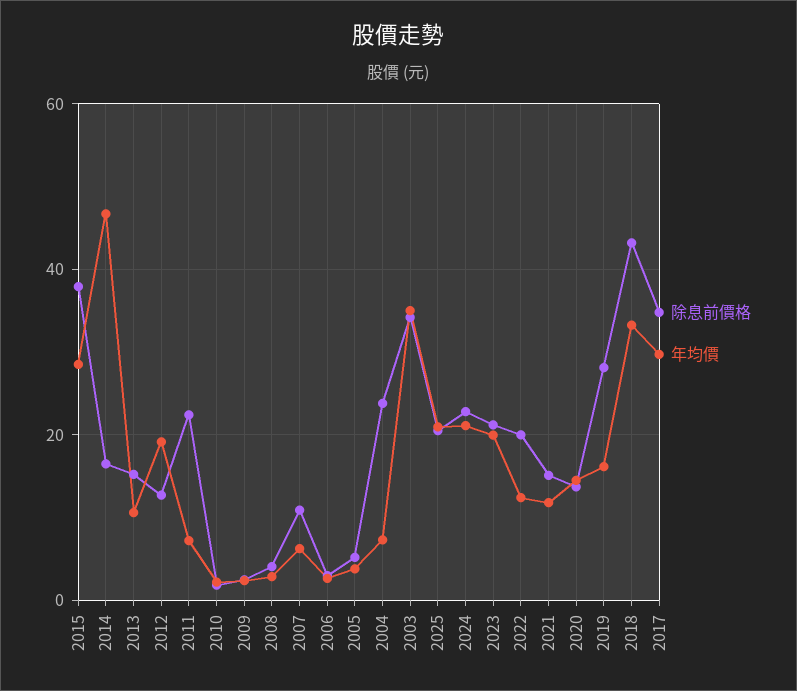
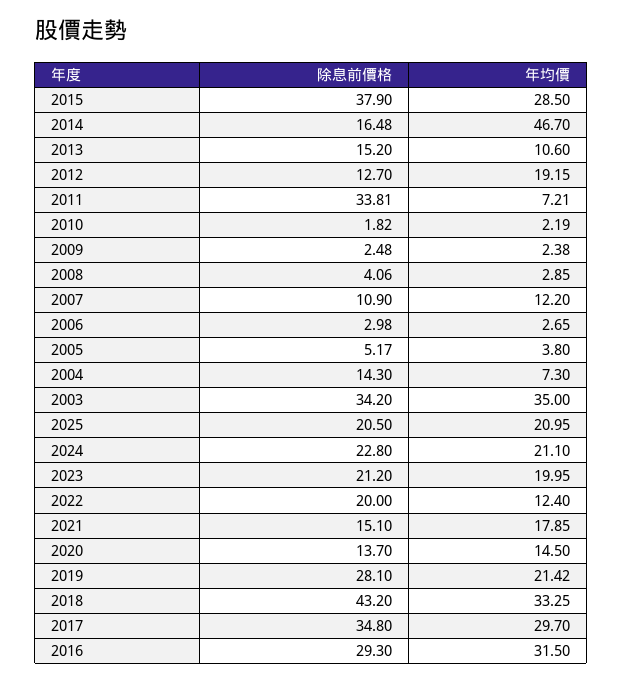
  {
    "除息前價格": {
      "2015": 37.9,
      "2014": 16.48,
      "2013": 15.2,
      "2012": 12.7,
-     "2011": 22,
+     "2011": 33.81,
      "2010": 1.82,
      "2009": 2.48,
      "2008": 4.06,
      "2007": 10.9,
      "2006": 2.98,
      "2005": 5.17,
-     "2004": 24,
+     "2004": 14.3,
      "2003": 34.2,
      "2025": 20.5,
      "2024": 22.8,
      "2023": 21.2,
      "2022": 20,
      "2021": 15.1,
      "2020": 13.7,
      "2019": 28.1,
      "2018": 43.2,
-     "2017": 34.8
+     "2017": 34.8,
+     "2016": 29.3
    },
    "年均價": {
      "2015": 28.5,
      "2014": 46.7,
      "2013": 10.6,
      "2012": 19.15,
      "2011": 7.21,
      "2010": 2.19,
      "2009": 2.38,
      "2008": 2.85,
-     "2007": 6,
+     "2007": 12.2,
      "2006": 2.65,
      "2005": 3.8,
      "2004": 7.3,
      "2003": 35,
      "2025": 20.95,
      "2024": 21.1,
      "2023": 19.95,
      "2022": 12.4,
-     "2021": 12,
+     "2021": 17.85,
      "2020": 14.5,
-     "2019": 16,
+     "2019": 21.42,
      "2018": 33.25,
-     "2017": 29.7
+     "2017": 29.7,
+     "2016": 31.5
    }
  }

